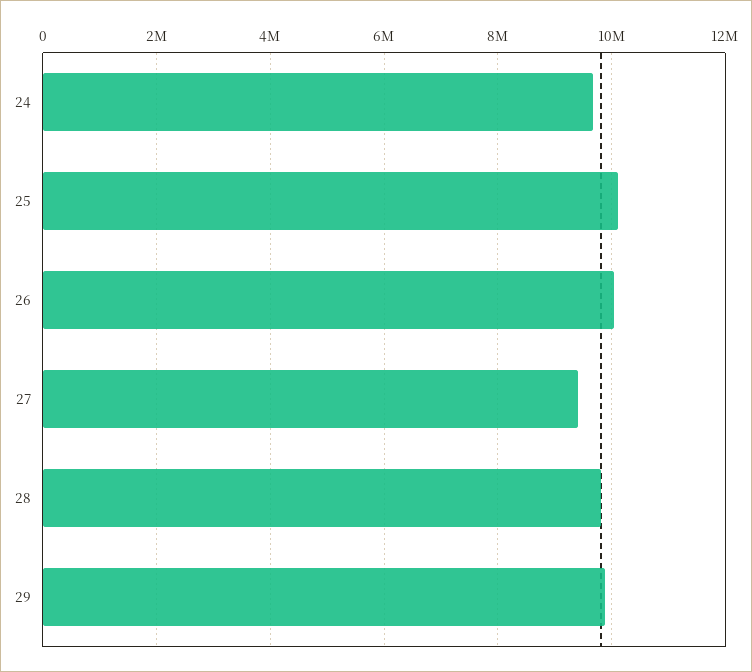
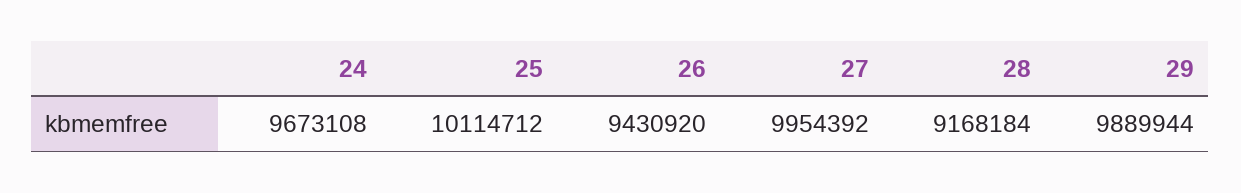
  {
    "24": 9673108,
    "25": 10114712,
-   "26": 10000000,
+   "26": 9430920,
-   "27": 9400000,
+   "27": 9954392,
-   "28": 9800000,
+   "28": 9168184,
    "29": 9889944
  }

